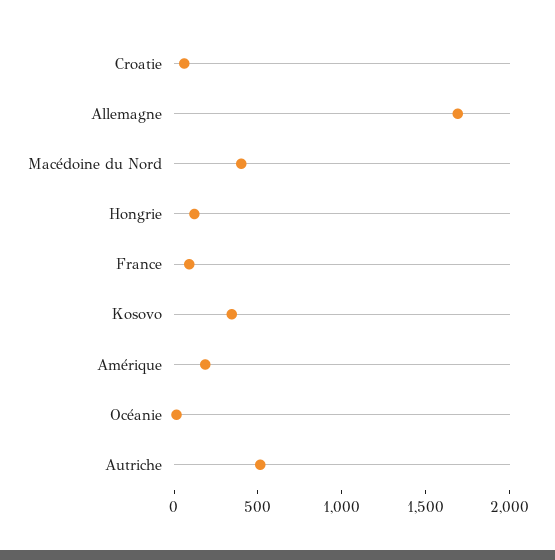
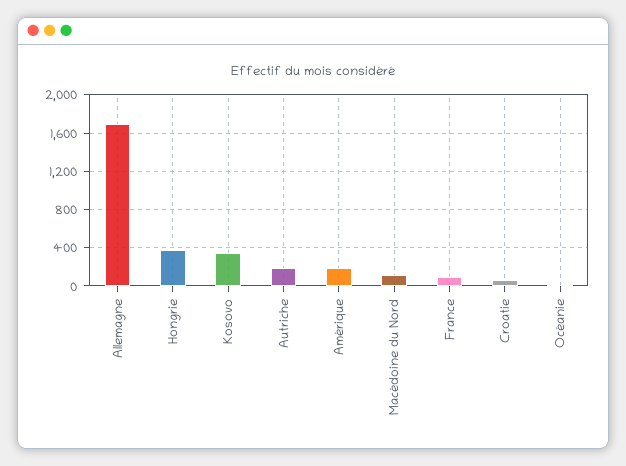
  {
    "Croatie": 100,
    "Allemagne": 1700,
-   "Macédoine du Nord": 400,
+   "Macédoine du Nord": 100,
-   "Hongrie": 100,
+   "Hongrie": 400,
    "France": 100,
    "Kosovo": 300,
    "Amérique": 200,
    "Océanie": 0,
-   "Autriche": 500
+   "Autriche": 200
  }

